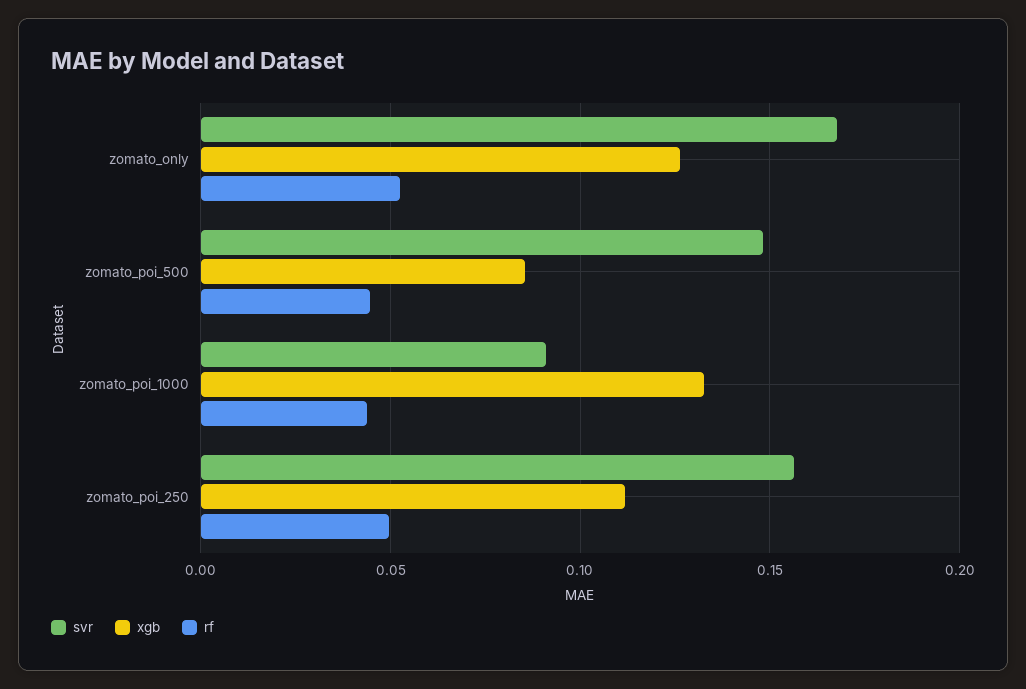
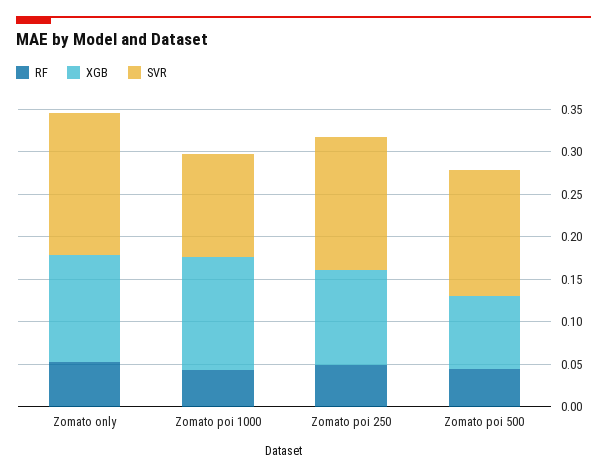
  {
    "svr": {
      "zomato_only": 0.17,
      "zomato_poi_500": 0.15,
-     "zomato_poi_1000": 0.09,
+     "zomato_poi_1000": 0.12,
      "zomato_poi_250": 0.155
    },
    "xgb": {
      "zomato_only": 0.125,
      "zomato_poi_500": 0.085,
      "zomato_poi_1000": 0.135,
      "zomato_poi_250": 0.11
    },
    "rf": {
      "zomato_only": 0.05,
      "zomato_poi_500": 0.045,
      "zomato_poi_1000": 0.045,
      "zomato_poi_250": 0.05
    }
  }

